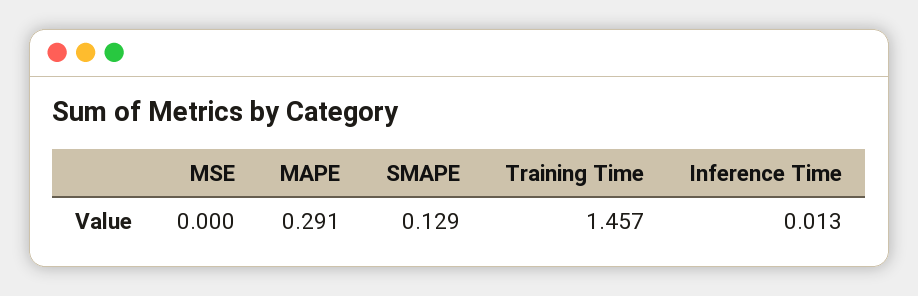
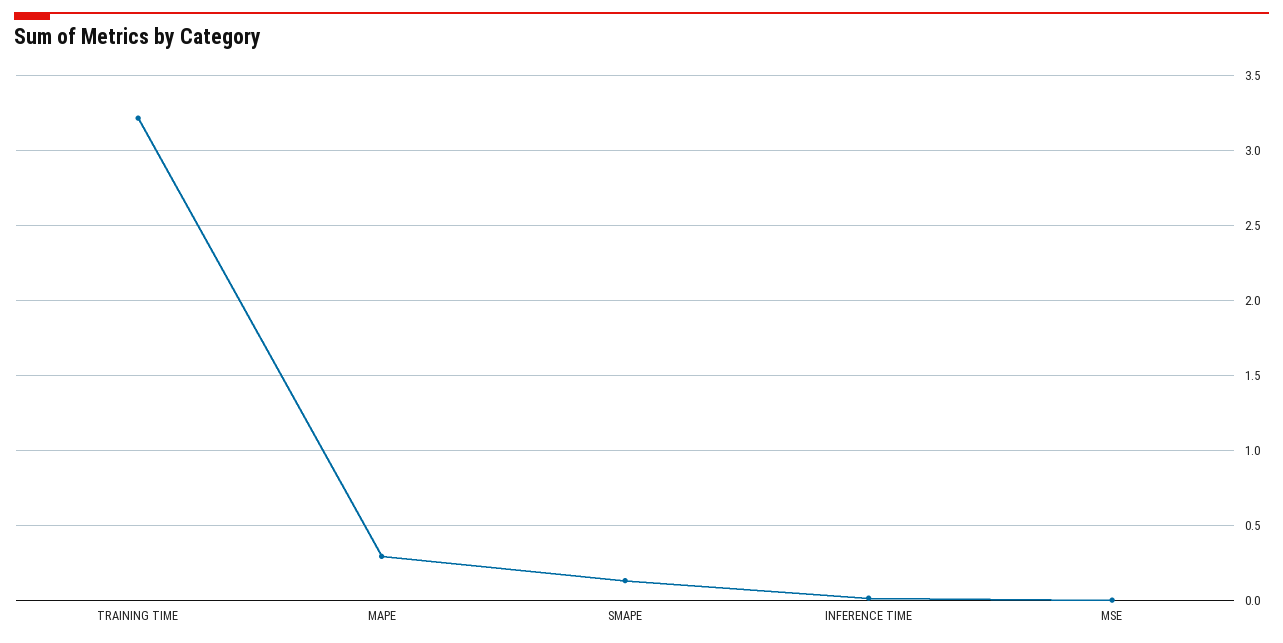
  {
    "MSE": 0,
    "MAPE": 0.291,
    "SMAPE": 0.129,
-   "Training Time": 1.457,
+   "Training Time": 3.2,
    "Inference Time": 0.013
  }

